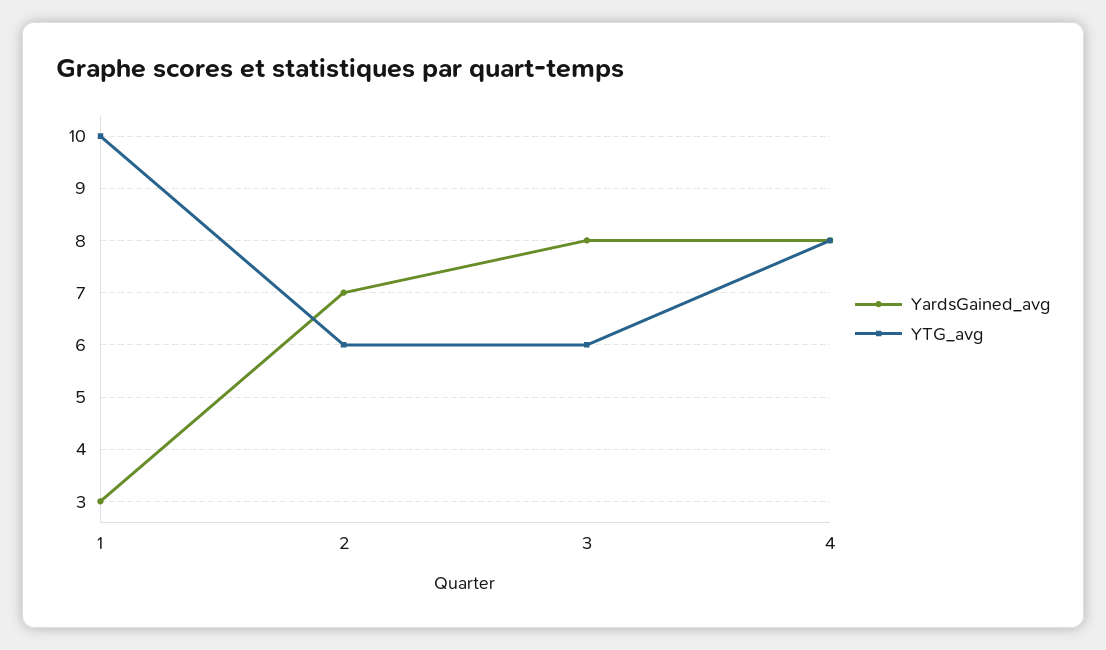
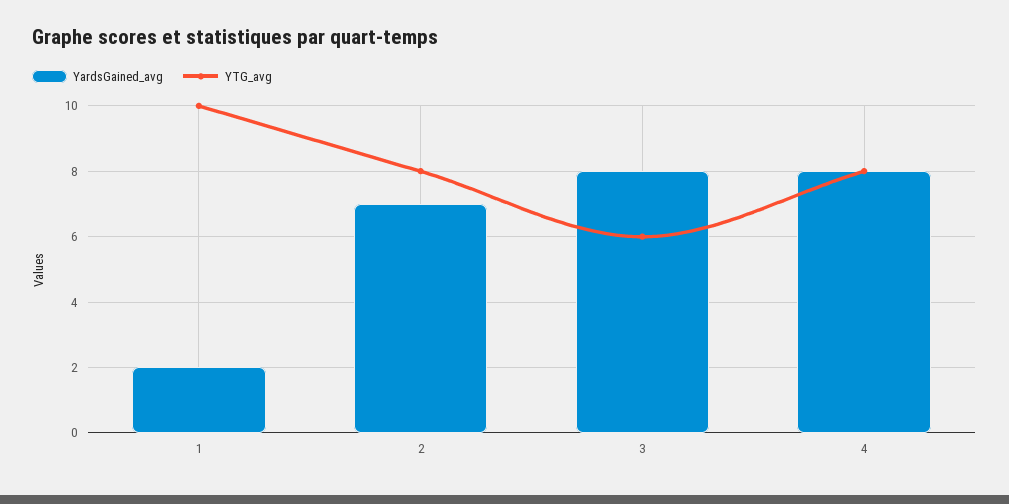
  {
    "YardsGained_avg": {
-     "1": 3,
+     "1": 2,
      "2": 7,
      "3": 8,
      "4": 8
    },
    "YTG_avg": {
      "1": 10,
-     "2": 6,
+     "2": 8,
      "3": 6,
      "4": 8
    }
  }

